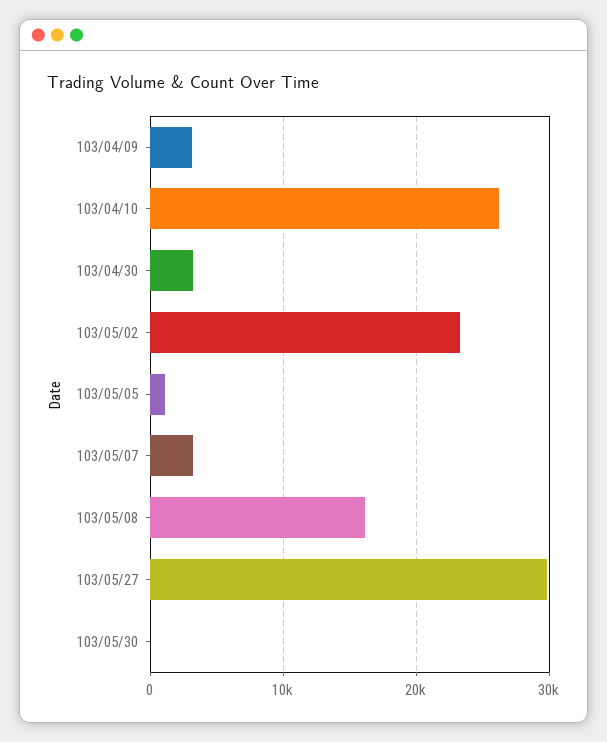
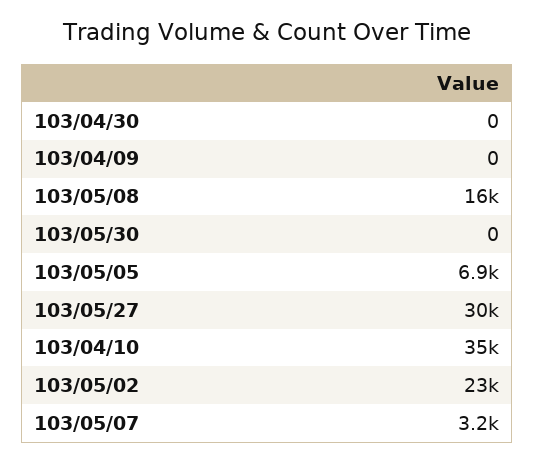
  {
-   "103/04/09": 3000,
+   "103/04/09": 0,
-   "103/04/10": 26000,
+   "103/04/10": 35000,
-   "103/04/30": 3000,
+   "103/04/30": 0,
    "103/05/02": 23000,
-   "103/05/05": 1000,
+   "103/05/05": 6900,
    "103/05/07": 3200,
    "103/05/08": 16000,
    "103/05/27": 30000,
    "103/05/30": 0
  }

